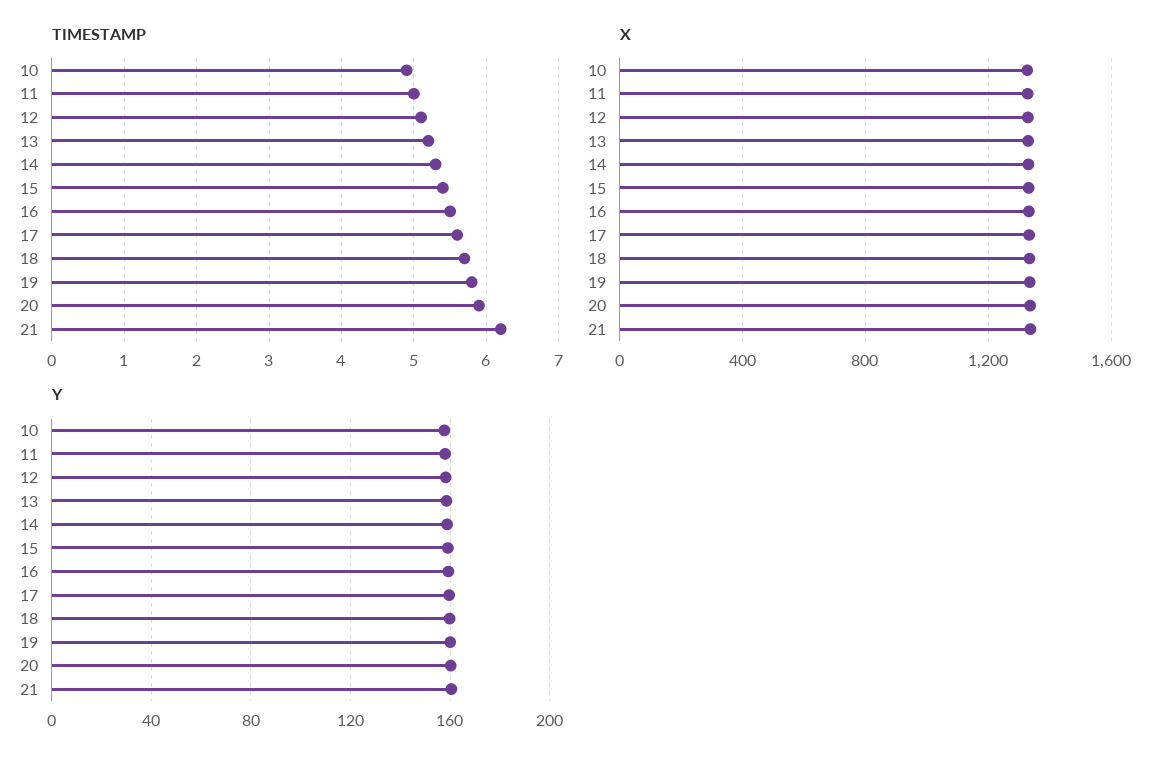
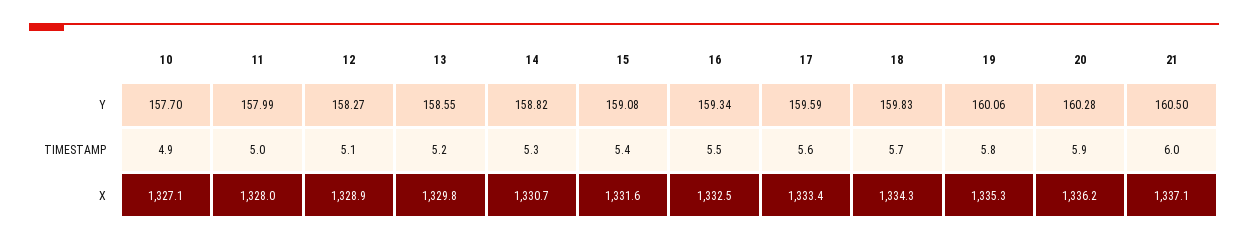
  {
    "TIMESTAMP": {
      "10": 4.9,
      "11": 5,
      "12": 5.1,
      "13": 5.2,
      "14": 5.3,
      "15": 5.4,
      "16": 5.5,
      "17": 5.6,
      "18": 5.7,
      "19": 5.8,
      "20": 5.9,
-     "21": 6.2
+     "21": 6
    },
    "X": {
      "10": 1327.1,
      "11": 1328,
      "12": 1328.9,
      "13": 1329.8,
      "14": 1330.7,
      "15": 1331.6,
      "16": 1332.5,
      "17": 1333.4,
      "18": 1334.3,
      "19": 1335.3,
      "20": 1336.2,
      "21": 1337.1
    },
    "Y": {
      "10": 157.7,
      "11": 157.99,
      "12": 158.27,
      "13": 158.55,
      "14": 158.82,
      "15": 159.08,
      "16": 159.34,
      "17": 159.59,
      "18": 159.83,
      "19": 160.06,
      "20": 160.28,
      "21": 160.5
    }
  }

